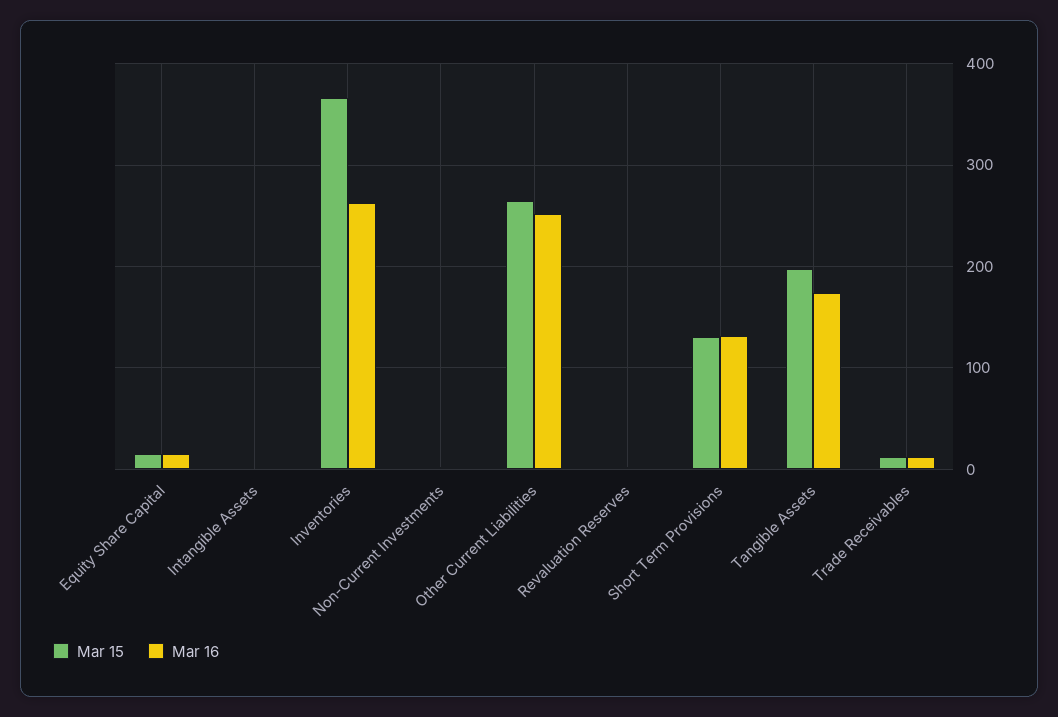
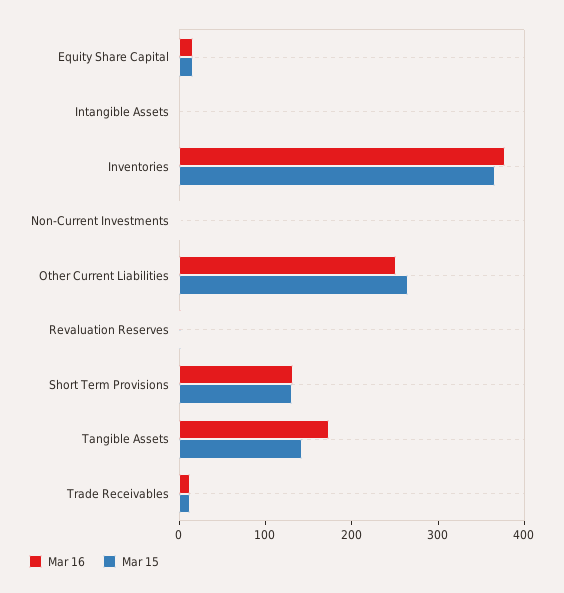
  {
    "Mar 15": {
      "Equity Share Capital": 20,
      "Intangible Assets": 0,
      "Inventories": 370,
      "Non-Current Investments": 0,
      "Other Current Liabilities": 260,
      "Revaluation Reserves": 0,
      "Short Term Provisions": 130,
-     "Tangible Assets": 200,
+     "Tangible Assets": 140,
      "Trade Receivables": 10
    },
    "Mar 16": {
      "Equity Share Capital": 20,
      "Intangible Assets": 0,
-     "Inventories": 260,
+     "Inventories": 380,
      "Non-Current Investments": 0,
      "Other Current Liabilities": 250,
      "Revaluation Reserves": 0,
      "Short Term Provisions": 130,
      "Tangible Assets": 170,
      "Trade Receivables": 10
    }
  }

